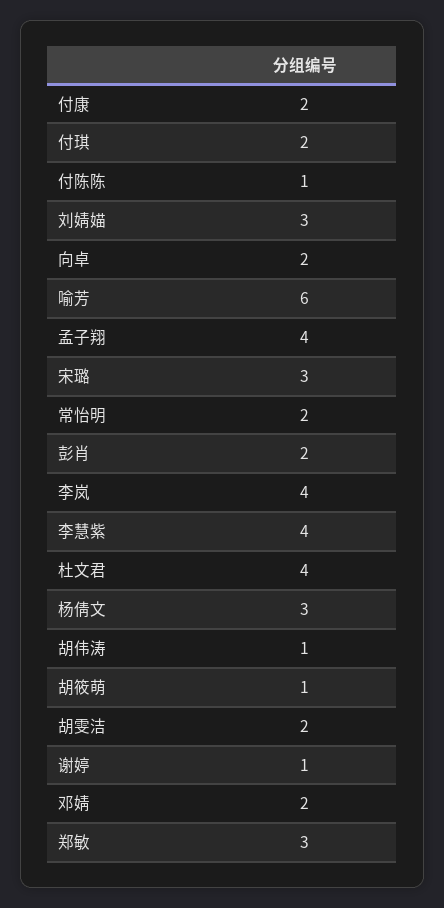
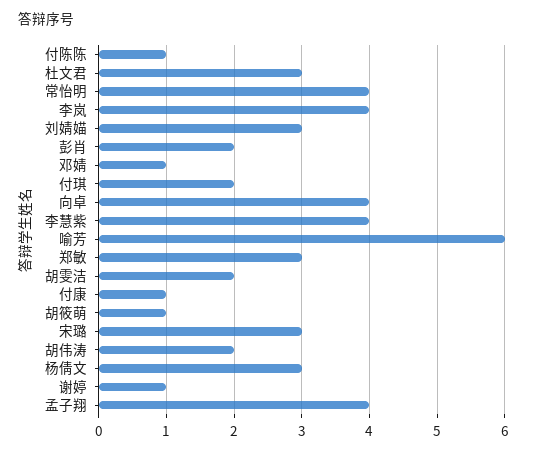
  {
-   "付康": 2,
+   "付康": 1,
    "付琪": 2,
    "付陈陈": 1,
    "刘婧媌": 3,
-   "向卓": 2,
+   "向卓": 4,
    "喻芳": 6,
    "孟子翔": 4,
    "宋璐": 3,
-   "常怡明": 2,
+   "常怡明": 4,
    "彭肖": 2,
    "李岚": 4,
    "李慧紫": 4,
-   "杜文君": 4,
+   "杜文君": 3,
    "杨倩文": 3,
-   "胡伟涛": 1,
+   "胡伟涛": 2,
    "胡筱萌": 1,
    "胡雯洁": 2,
    "谢婷": 1,
-   "邓婧": 2,
+   "邓婧": 1,
    "郑敏": 3
  }

